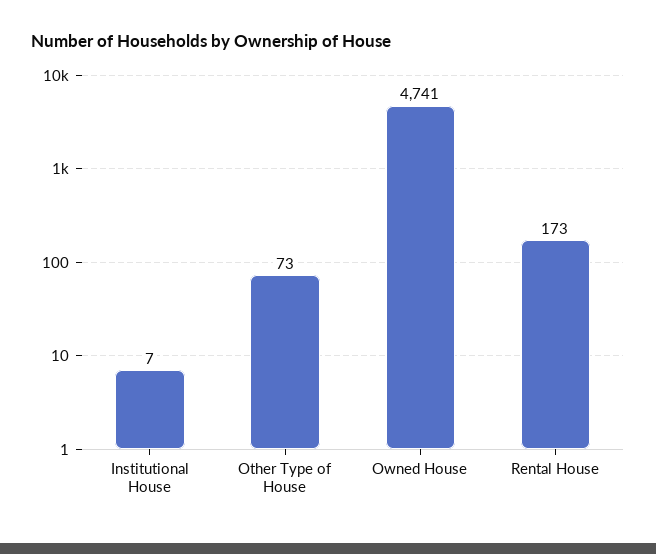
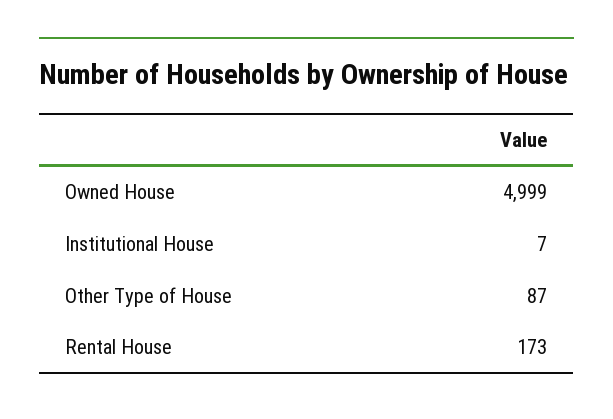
  {
    "Institutional House": 7,
-   "Other Type of House": 73,
+   "Other Type of House": 87,
-   "Owned House": 4741,
+   "Owned House": 4999,
    "Rental House": 173
  }

